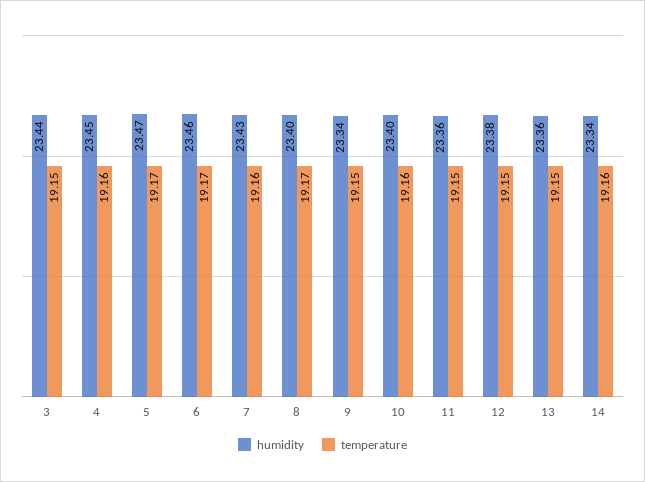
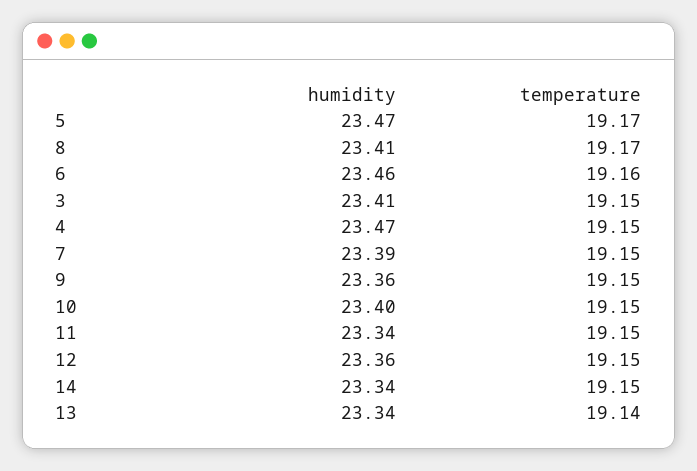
  {
    "humidity": {
-     "3": 23.44,
+     "3": 23.41,
-     "4": 23.45,
+     "4": 23.47,
      "5": 23.47,
      "6": 23.46,
-     "7": 23.43,
+     "7": 23.39,
-     "8": 23.4,
+     "8": 23.41,
-     "9": 23.34,
+     "9": 23.36,
      "10": 23.4,
-     "11": 23.36,
+     "11": 23.34,
-     "12": 23.38,
+     "12": 23.36,
-     "13": 23.36,
+     "13": 23.34,
      "14": 23.34
    },
    "temperature": {
      "3": 19.15,
-     "4": 19.16,
+     "4": 19.15,
      "5": 19.17,
-     "6": 19.17,
+     "6": 19.16,
-     "7": 19.16,
+     "7": 19.15,
      "8": 19.17,
      "9": 19.15,
-     "10": 19.16,
+     "10": 19.15,
      "11": 19.15,
      "12": 19.15,
-     "13": 19.15,
+     "13": 19.14,
-     "14": 19.16
+     "14": 19.15
    }
  }

